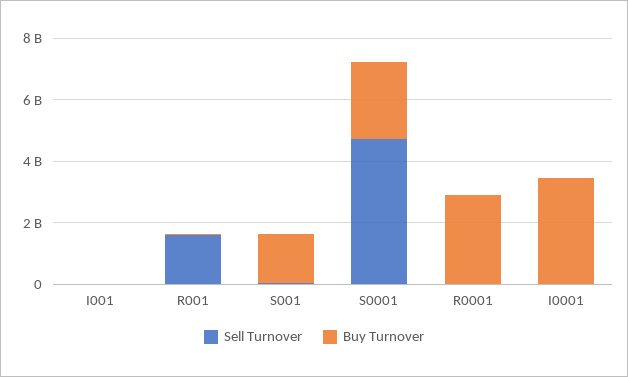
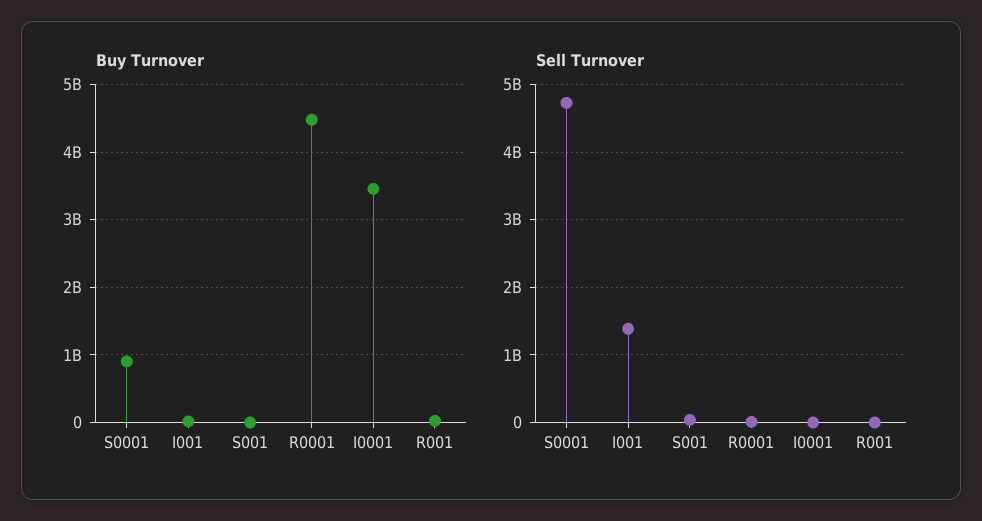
  {
    "Sell Turnover": {
-     "I001": 0,
+     "I001": 1400000000,
-     "R001": 1500000000,
+     "R001": 0,
      "S001": 0,
      "S0001": 4700000000,
      "R0001": 0,
      "I0001": 0
    },
    "Buy Turnover": {
      "I001": 0,
      "R001": 0,
-     "S001": 1500000000,
+     "S001": 0,
-     "S0001": 2500000000,
+     "S0001": 900000000,
-     "R0001": 3000000000,
+     "R0001": 4500000000,
      "I0001": 3500000000
    }
  }

